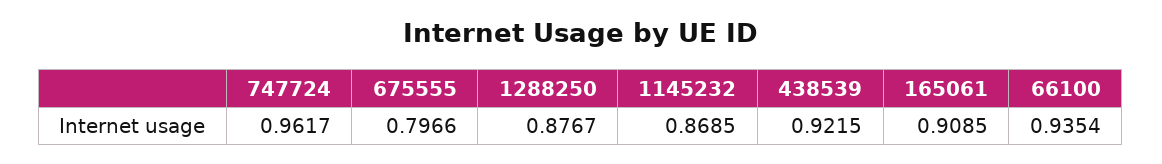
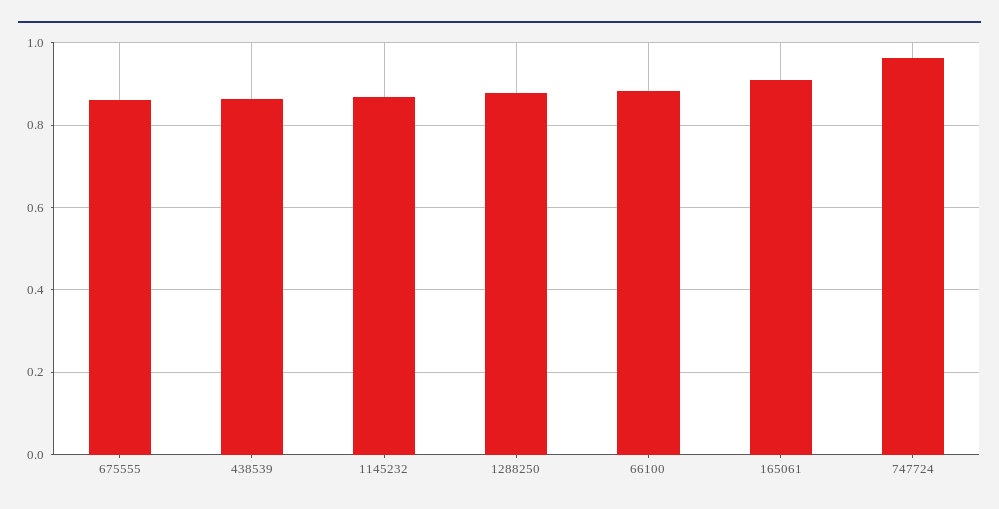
  {
    "747724": 0.9617,
-   "675555": 0.7966,
+   "675555": 0.86,
    "1288250": 0.8767,
    "1145232": 0.8685,
-   "438539": 0.9215,
+   "438539": 0.86,
    "165061": 0.9085,
-   "66100": 0.9354
+   "66100": 0.88
  }

